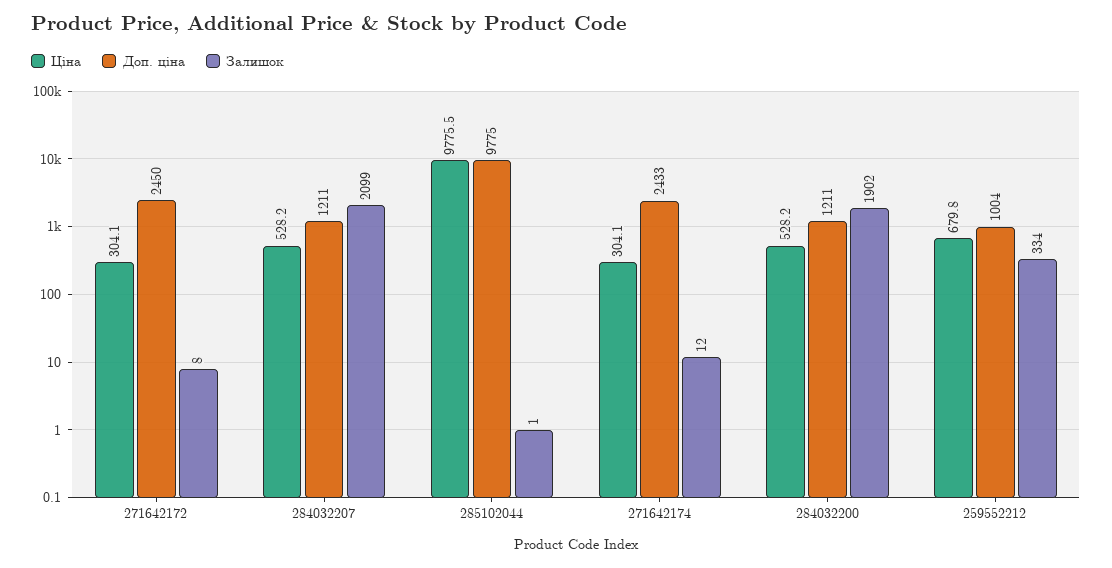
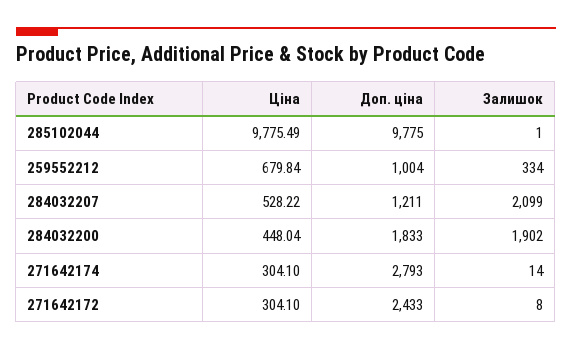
  {
    "Ціна": {
      "271642172": 304.1,
      "284032207": 528.22,
      "285102044": 9775.49,
      "271642174": 304.1,
-     "284032200": 528.2,
+     "284032200": 448.04,
      "259552212": 679.84
    },
    "Доп. ціна": {
-     "271642172": 2450,
+     "271642172": 2433,
      "284032207": 1211,
      "285102044": 9775,
-     "271642174": 2433,
+     "271642174": 2793,
-     "284032200": 1211,
+     "284032200": 1833,
      "259552212": 1004
    },
    "Залишок": {
      "271642172": 8,
      "284032207": 2099,
      "285102044": 1,
-     "271642174": 12,
+     "271642174": 14,
      "284032200": 1902,
      "259552212": 334
    }
  }

